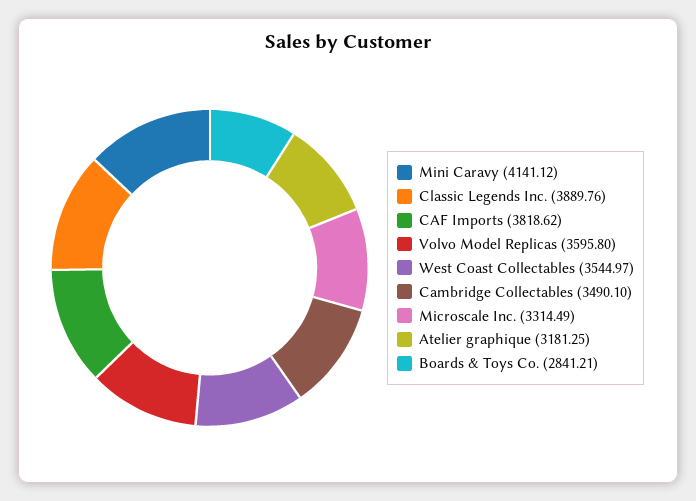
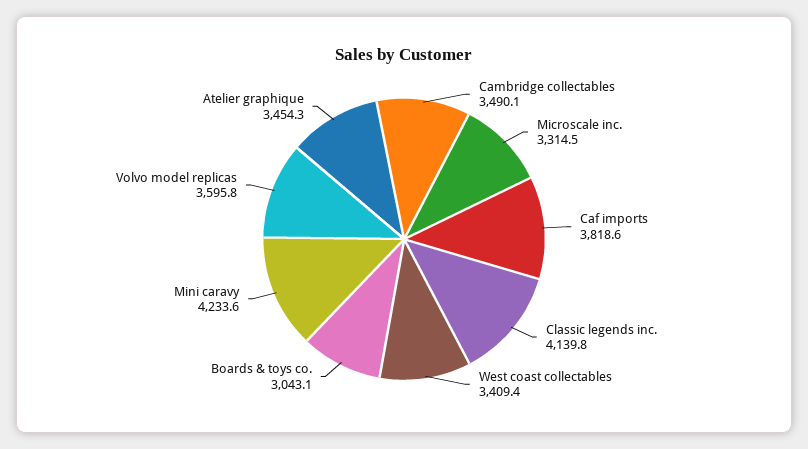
  {
-   "Mini Caravy": 4141.12,
+   "Mini Caravy": 4233.6,
-   "Classic Legends Inc.": 3889.76,
+   "Classic Legends Inc.": 4139.8,
    "CAF Imports": 3818.62,
    "Volvo Model Replicas": 3595.8,
-   "West Coast Collectables": 3544.97,
+   "West Coast Collectables": 3409.4,
    "Cambridge Collectables": 3490.1,
    "Microscale Inc.": 3314.49,
-   "Atelier graphique": 3181.25,
+   "Atelier graphique": 3454.3,
-   "Boards & Toys Co.": 2841.21
+   "Boards & Toys Co.": 3043.1
  }

